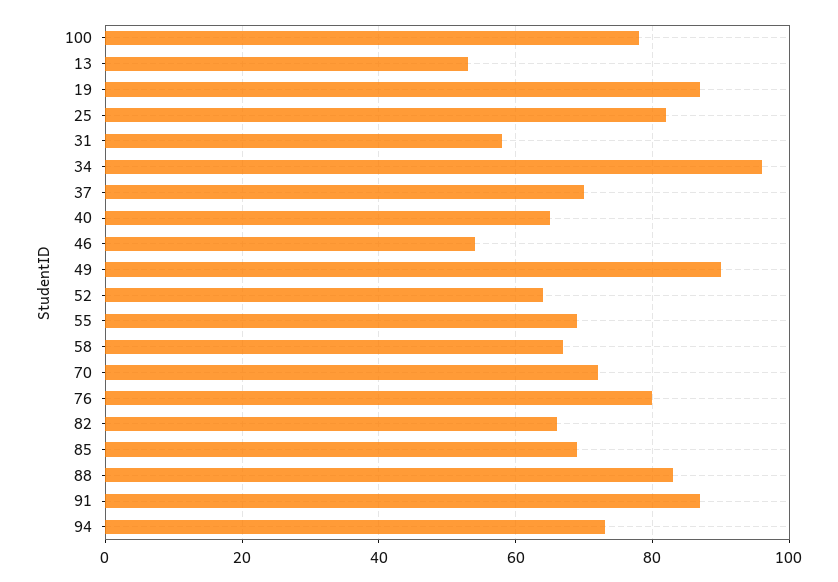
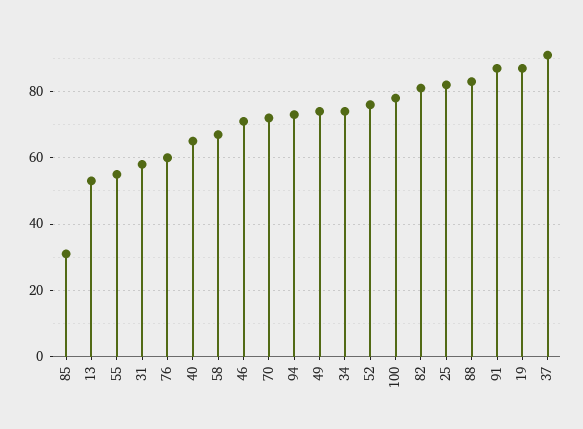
  {
    "100": 80,
    "13": 55,
    "19": 85,
    "25": 80,
    "31": 60,
-   "34": 95,
+   "34": 75,
-   "37": 70,
+   "37": 90,
    "40": 65,
-   "46": 55,
+   "46": 70,
-   "49": 90,
+   "49": 75,
-   "52": 65,
+   "52": 75,
-   "55": 70,
+   "55": 55,
    "58": 65,
    "70": 70,
-   "76": 80,
+   "76": 60,
-   "82": 65,
+   "82": 80,
-   "85": 70,
+   "85": 30,
    "88": 85,
    "91": 85,
    "94": 75
  }

